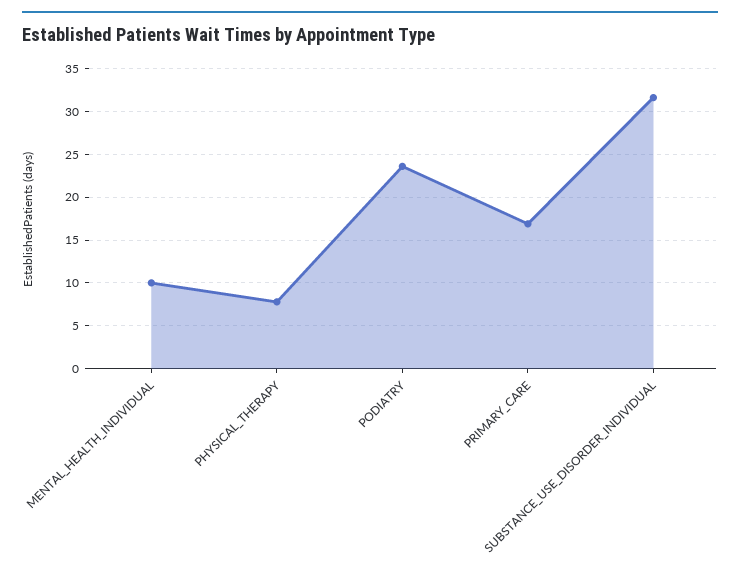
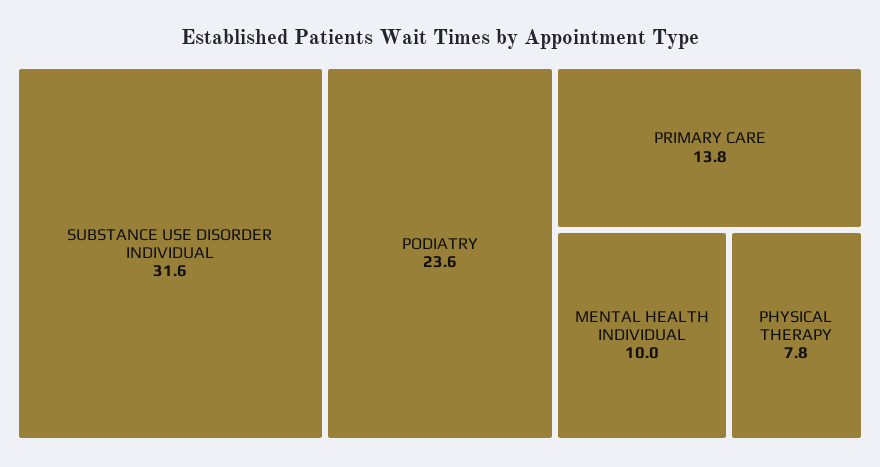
  {
    "MENTAL_HEALTH_INDIVIDUAL": 10,
    "PHYSICAL_THERAPY": 7.8,
    "PODIATRY": 23.6,
-   "PRIMARY_CARE": 17,
+   "PRIMARY_CARE": 13.8,
    "SUBSTANCE_USE_DISORDER_INDIVIDUAL": 31.6
  }

